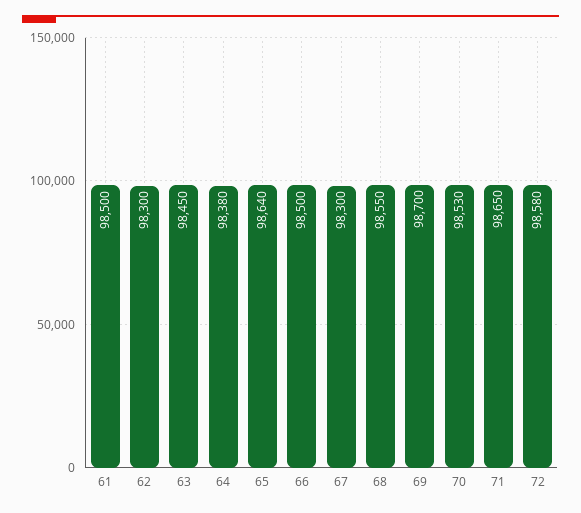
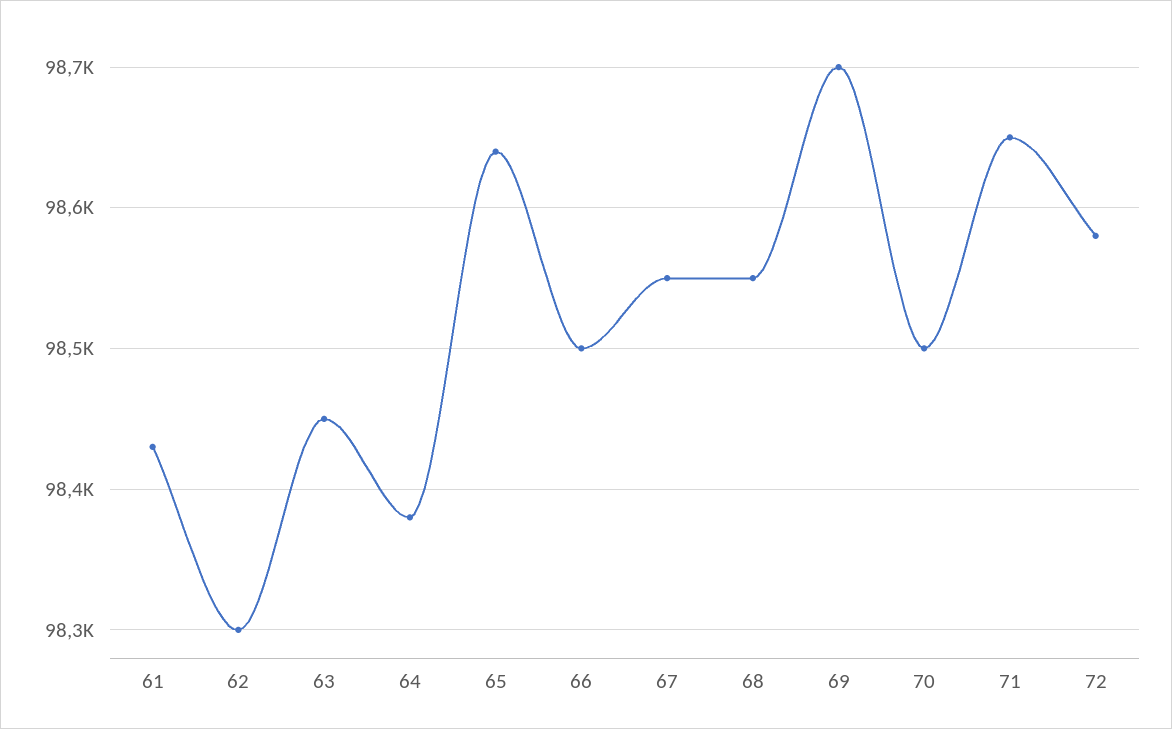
  {
-   "61": 98500,
+   "61": 98430,
    "62": 98300,
    "63": 98450,
    "64": 98380,
    "65": 98640,
    "66": 98500,
-   "67": 98300,
+   "67": 98550,
    "68": 98550,
    "69": 98700,
-   "70": 98530,
+   "70": 98500,
    "71": 98650,
    "72": 98580
  }

